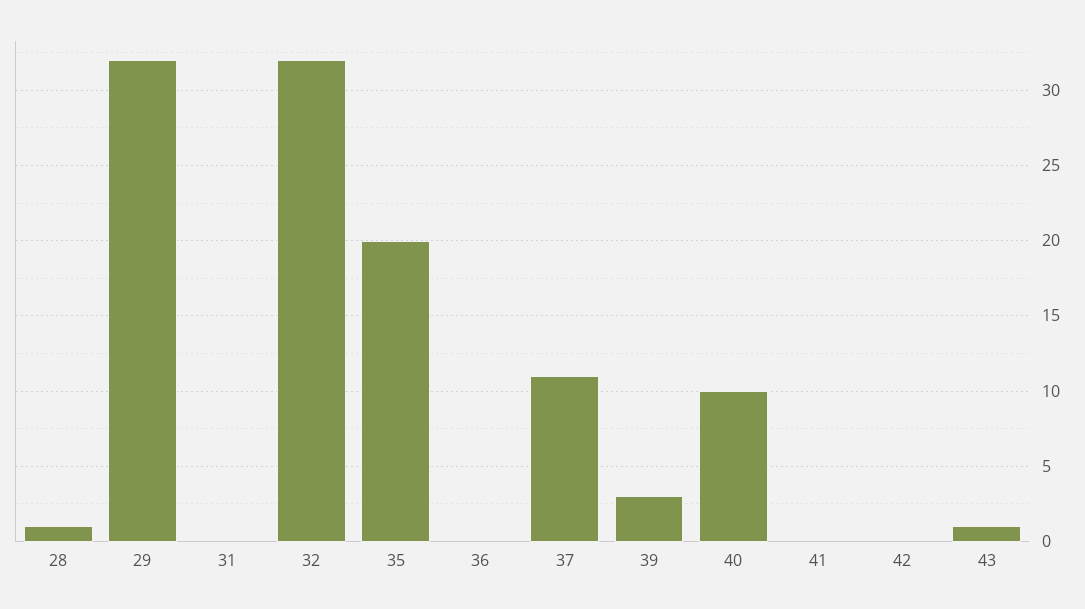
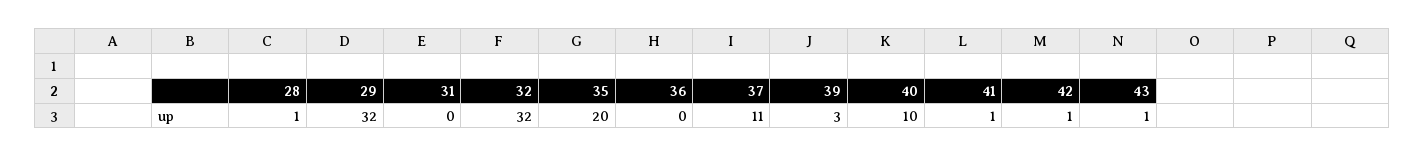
  {
    "28": 1,
    "29": 32,
    "31": 0,
    "32": 32,
    "35": 20,
    "36": 0,
    "37": 11,
    "39": 3,
    "40": 10,
-   "41": 0,
+   "41": 1,
-   "42": 0,
+   "42": 1,
    "43": 1
  }

